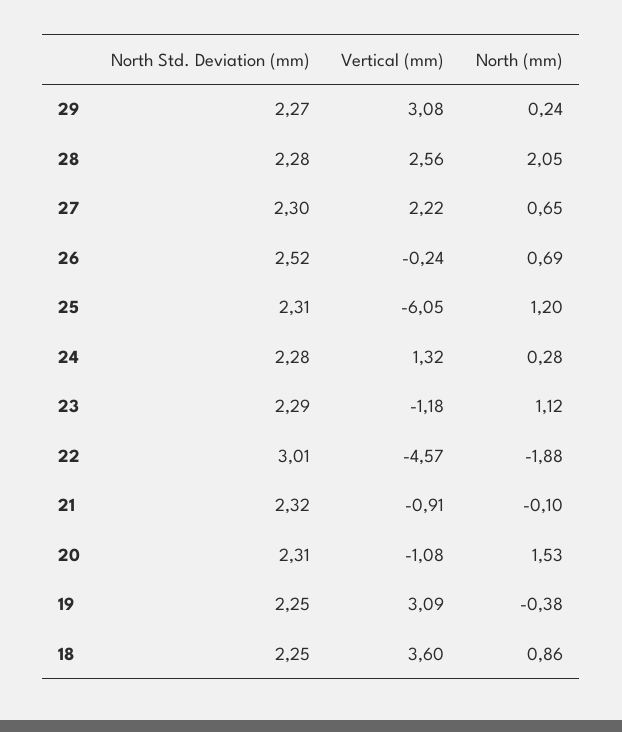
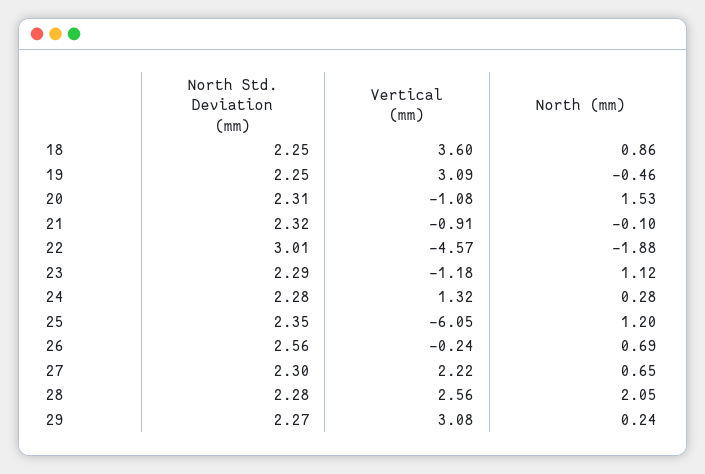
  {
    "North Std. Deviation (mm)": {
      "29": 2.27,
      "28": 2.28,
      "27": 2.3,
-     "26": 2.52,
+     "26": 2.56,
-     "25": 2.31,
+     "25": 2.35,
      "24": 2.28,
      "23": 2.29,
      "22": 3.01,
      "21": 2.32,
      "20": 2.31,
      "19": 2.25,
      "18": 2.25
    },
    "Vertical (mm)": {
      "29": 3.08,
      "28": 2.56,
      "27": 2.22,
      "26": -0.24,
      "25": -6.05,
      "24": 1.32,
      "23": -1.18,
      "22": -4.57,
      "21": -0.91,
      "20": -1.08,
      "19": 3.09,
      "18": 3.6
    },
    "North (mm)": {
      "29": 0.24,
      "28": 2.05,
      "27": 0.65,
      "26": 0.69,
      "25": 1.2,
      "24": 0.28,
      "23": 1.12,
      "22": -1.88,
      "21": -0.1,
      "20": 1.53,
-     "19": -0.38,
+     "19": -0.46,
      "18": 0.86
    }
  }

